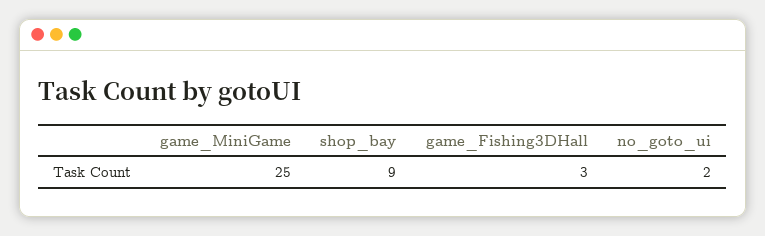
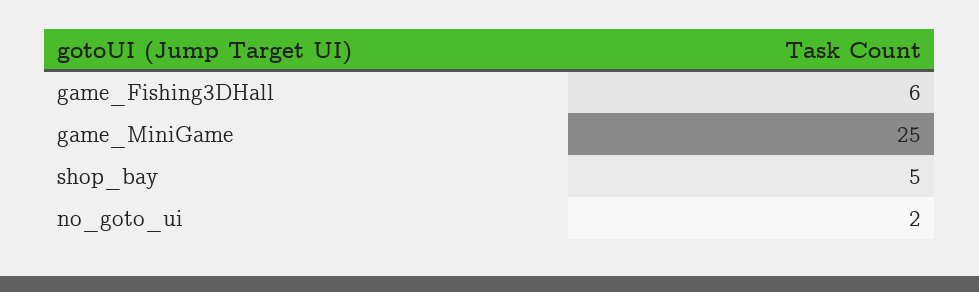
  {
    "game_MiniGame": 25,
-   "shop_bay": 9,
+   "shop_bay": 5,
-   "game_Fishing3DHall": 3,
+   "game_Fishing3DHall": 6,
    "no_goto_ui": 2
  }

